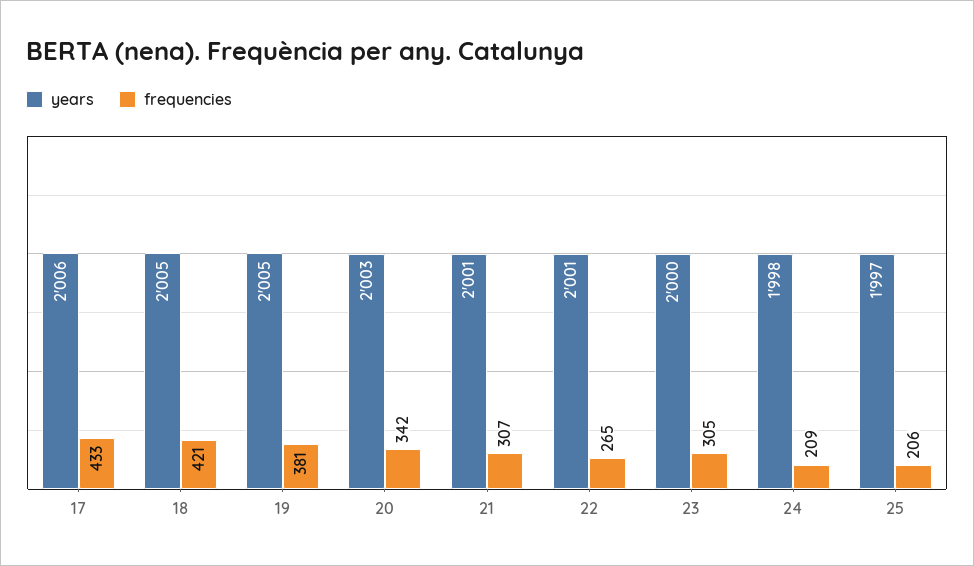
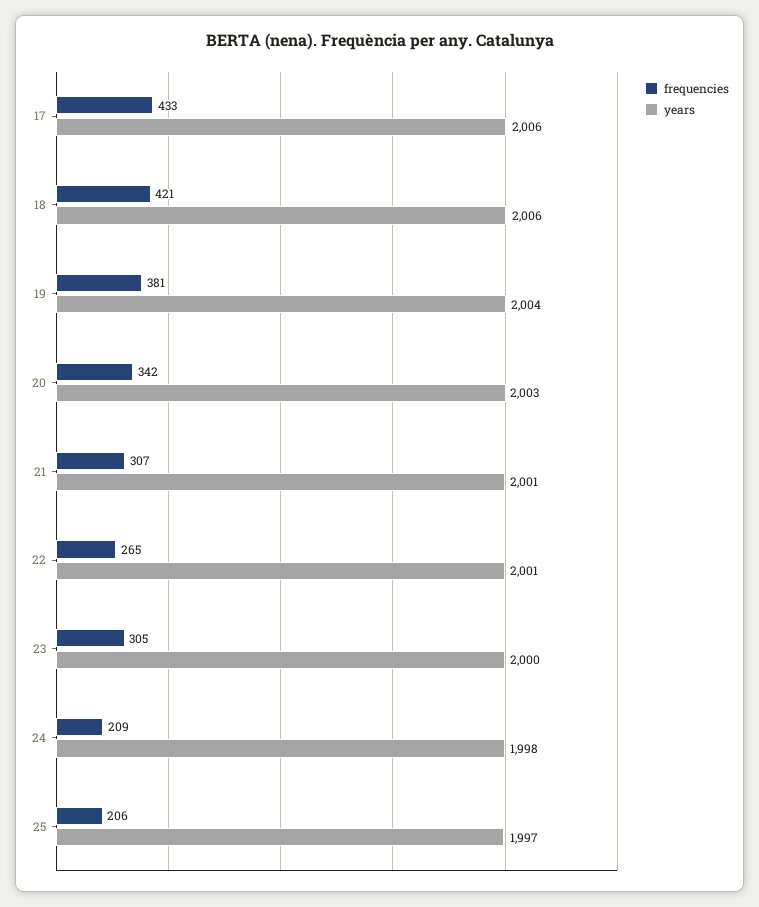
  {
    "years": {
      "17": 2006,
-     "18": 2005,
+     "18": 2006,
-     "19": 2005,
+     "19": 2004,
      "20": 2003,
      "21": 2001,
      "22": 2001,
      "23": 2000,
      "24": 1998,
      "25": 1997
    },
    "frequencies": {
      "17": 433,
      "18": 421,
      "19": 381,
      "20": 342,
      "21": 307,
      "22": 265,
      "23": 305,
      "24": 209,
      "25": 206
    }
  }

